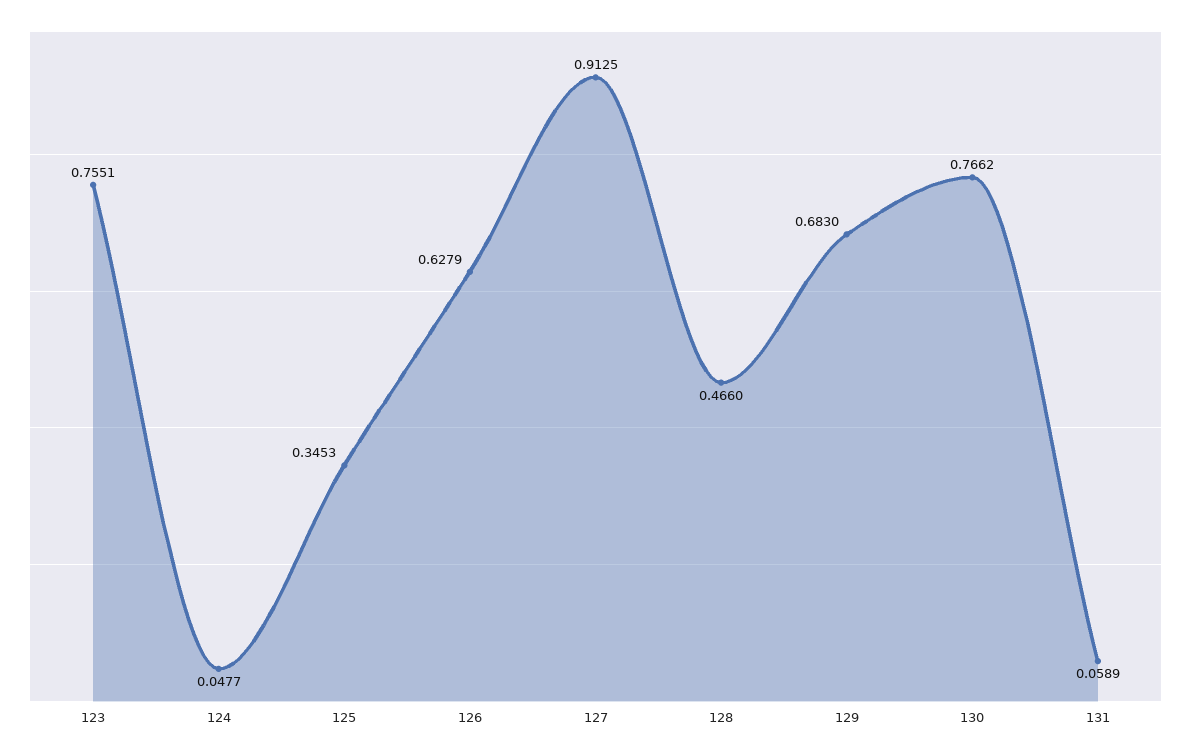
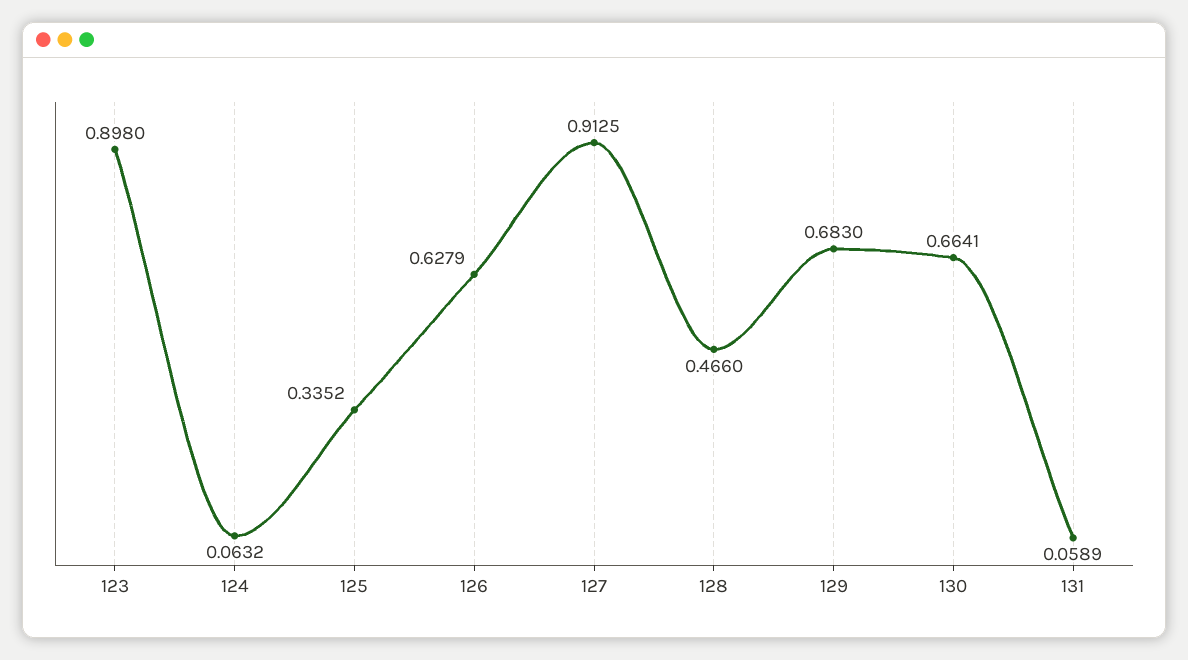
  {
-   "123": 0.7551,
+   "123": 0.898,
-   "124": 0.0477,
+   "124": 0.0632,
-   "125": 0.3453,
+   "125": 0.3352,
    "126": 0.6279,
    "127": 0.9125,
    "128": 0.466,
    "129": 0.683,
-   "130": 0.7662,
+   "130": 0.6641,
    "131": 0.0589
  }

